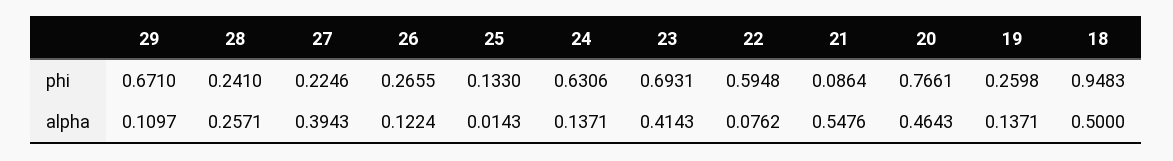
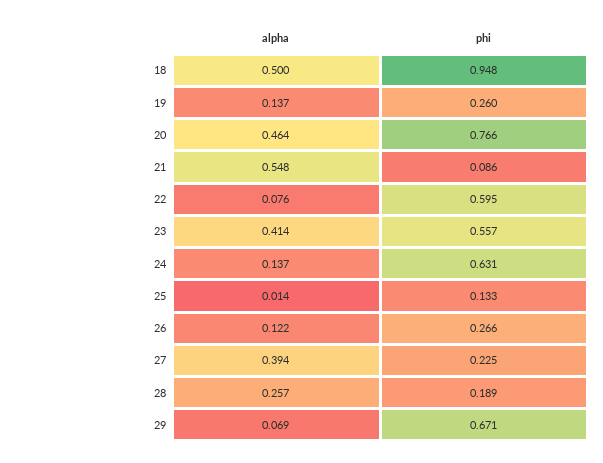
  {
    "29": {
      "phi": 0.671,
-     "alpha": 0.1097
+     "alpha": 0.069
    },
    "28": {
-     "phi": 0.241,
+     "phi": 0.189,
      "alpha": 0.2571
    },
    "27": {
      "phi": 0.2246,
      "alpha": 0.3943
    },
    "26": {
      "phi": 0.2655,
      "alpha": 0.1224
    },
    "25": {
      "phi": 0.133,
      "alpha": 0.0143
    },
    "24": {
      "phi": 0.6306,
      "alpha": 0.1371
    },
    "23": {
-     "phi": 0.6931,
+     "phi": 0.557,
      "alpha": 0.4143
    },
    "22": {
      "phi": 0.5948,
      "alpha": 0.0762
    },
    "21": {
      "phi": 0.0864,
      "alpha": 0.5476
    },
    "20": {
      "phi": 0.7661,
      "alpha": 0.4643
    },
    "19": {
      "phi": 0.2598,
      "alpha": 0.1371
    },
    "18": {
      "phi": 0.9483,
      "alpha": 0.5
    }
  }

